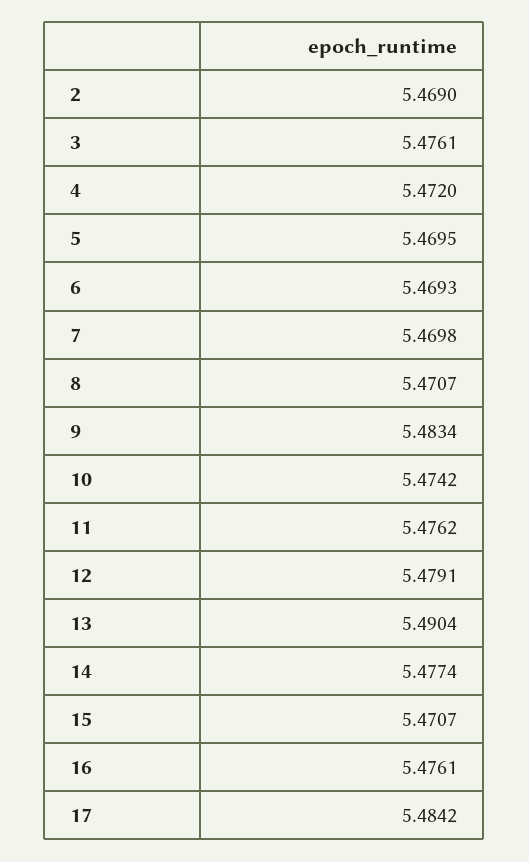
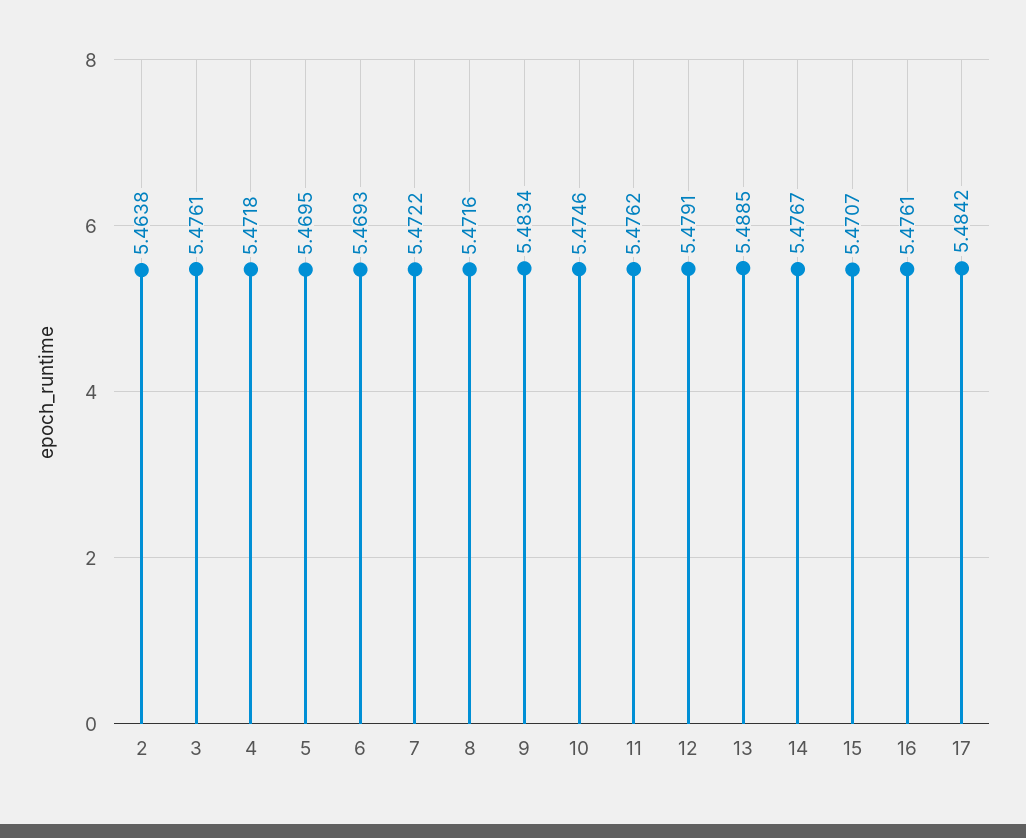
  {
-   "2": 5.469,
+   "2": 5.4638,
    "3": 5.4761,
-   "4": 5.472,
+   "4": 5.4718,
    "5": 5.4695,
    "6": 5.4693,
-   "7": 5.4698,
+   "7": 5.4722,
-   "8": 5.4707,
+   "8": 5.4716,
    "9": 5.4834,
-   "10": 5.4742,
+   "10": 5.4746,
    "11": 5.4762,
    "12": 5.4791,
-   "13": 5.4904,
+   "13": 5.4885,
-   "14": 5.4774,
+   "14": 5.4767,
    "15": 5.4707,
    "16": 5.4761,
    "17": 5.4842
  }

